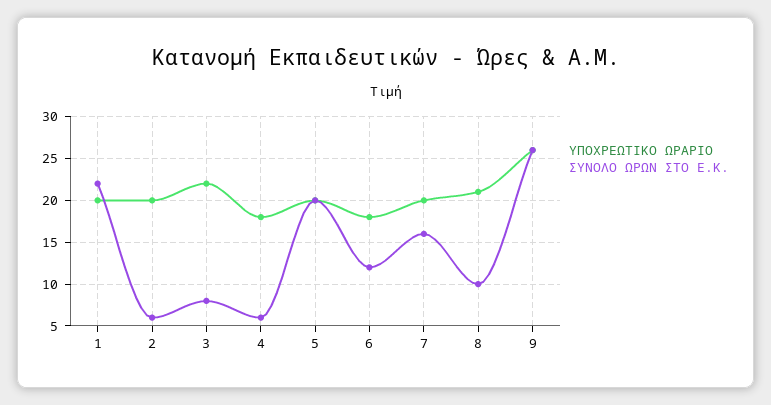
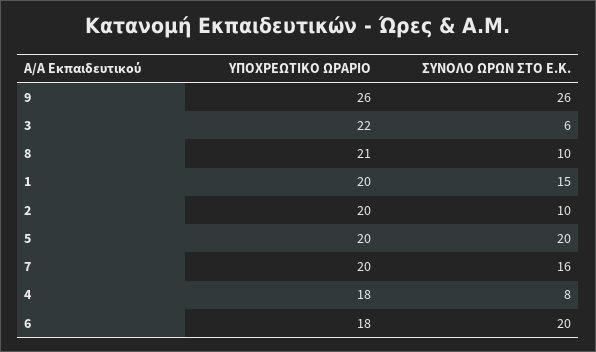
  {
    "ΥΠΟΧΡΕΩΤΙΚΟ ΩΡΑΡΙΟ": {
      "1": 20,
      "2": 20,
      "3": 22,
      "4": 18,
      "5": 20,
      "6": 18,
      "7": 20,
      "8": 21,
      "9": 26
    },
    "ΣΥΝΟΛΟ ΩΡΩΝ ΣΤΟ Ε.Κ.": {
-     "1": 22,
+     "1": 15,
-     "2": 6,
+     "2": 10,
-     "3": 8,
+     "3": 6,
-     "4": 6,
+     "4": 8,
      "5": 20,
-     "6": 12,
+     "6": 20,
      "7": 16,
      "8": 10,
      "9": 26
    }
  }

